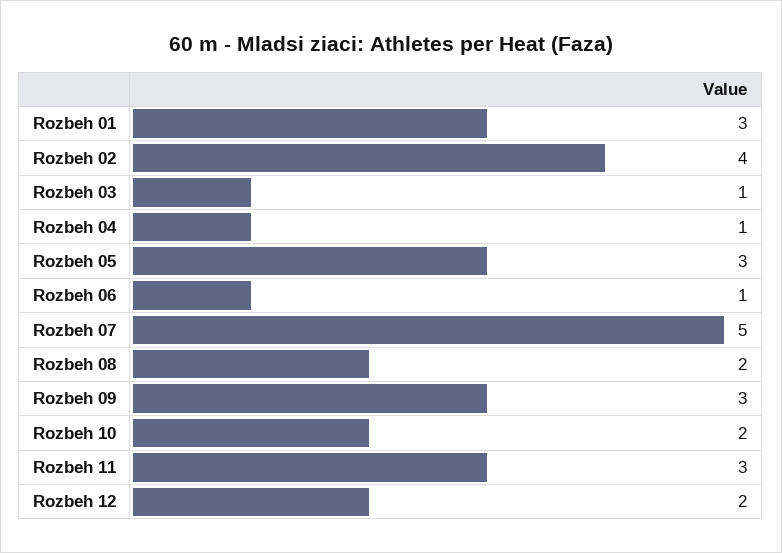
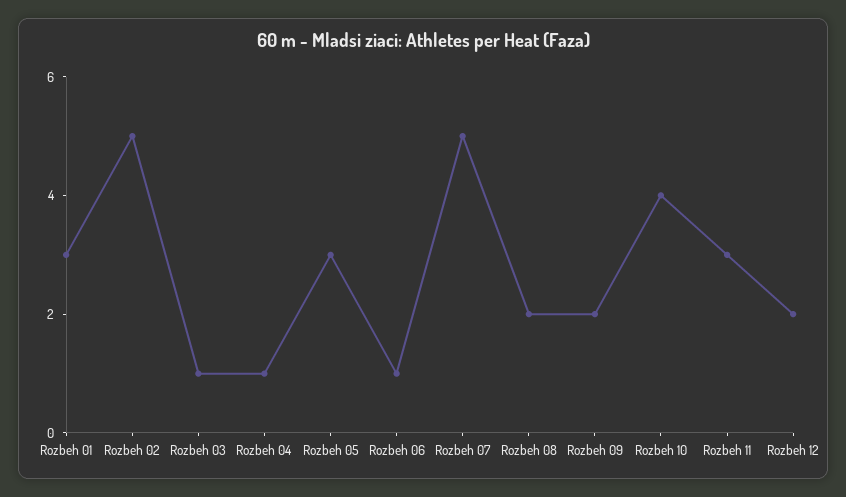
  {
    "Rozbeh 01": 3,
-   "Rozbeh 02": 4,
+   "Rozbeh 02": 5,
    "Rozbeh 03": 1,
    "Rozbeh 04": 1,
    "Rozbeh 05": 3,
    "Rozbeh 06": 1,
    "Rozbeh 07": 5,
    "Rozbeh 08": 2,
-   "Rozbeh 09": 3,
+   "Rozbeh 09": 2,
-   "Rozbeh 10": 2,
+   "Rozbeh 10": 4,
    "Rozbeh 11": 3,
    "Rozbeh 12": 2
  }

